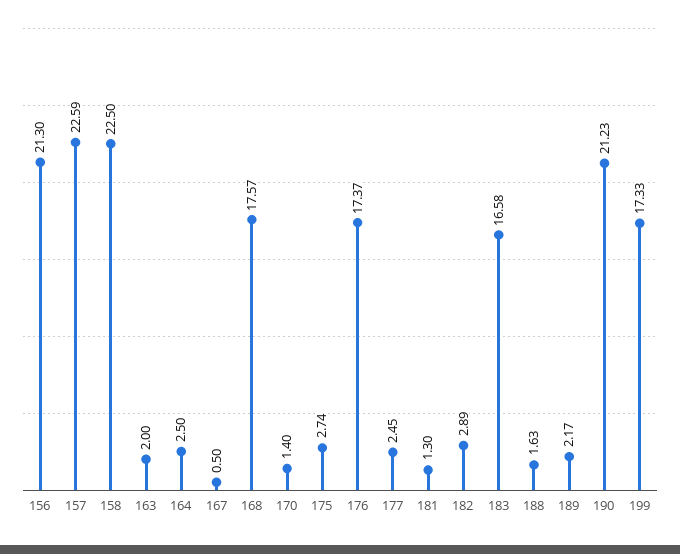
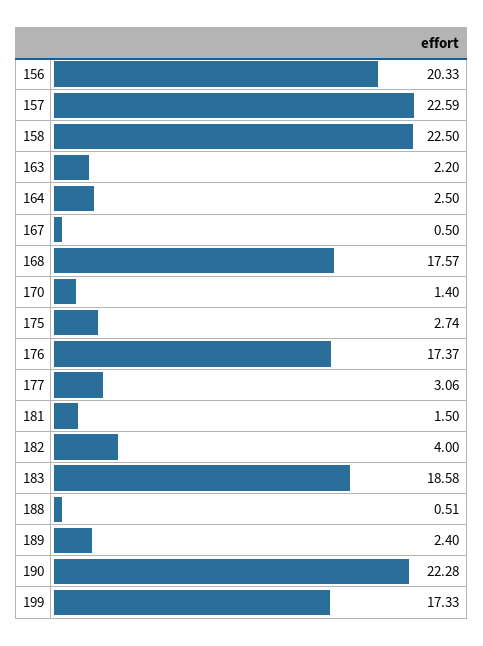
  {
-   "156": 21.3,
+   "156": 20.33,
    "157": 22.59,
    "158": 22.5,
-   "163": 2,
+   "163": 2.2,
    "164": 2.5,
    "167": 0.5,
    "168": 17.57,
    "170": 1.4,
    "175": 2.74,
    "176": 17.37,
-   "177": 2.45,
+   "177": 3.06,
-   "181": 1.3,
+   "181": 1.5,
-   "182": 2.89,
+   "182": 4,
-   "183": 16.58,
+   "183": 18.58,
-   "188": 1.63,
+   "188": 0.51,
-   "189": 2.17,
+   "189": 2.4,
-   "190": 21.23,
+   "190": 22.28,
    "199": 17.33
  }

